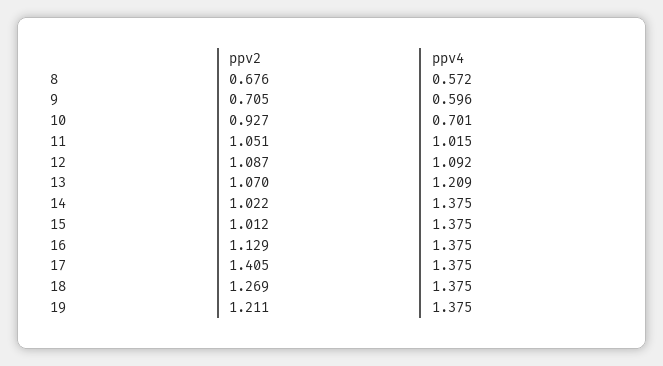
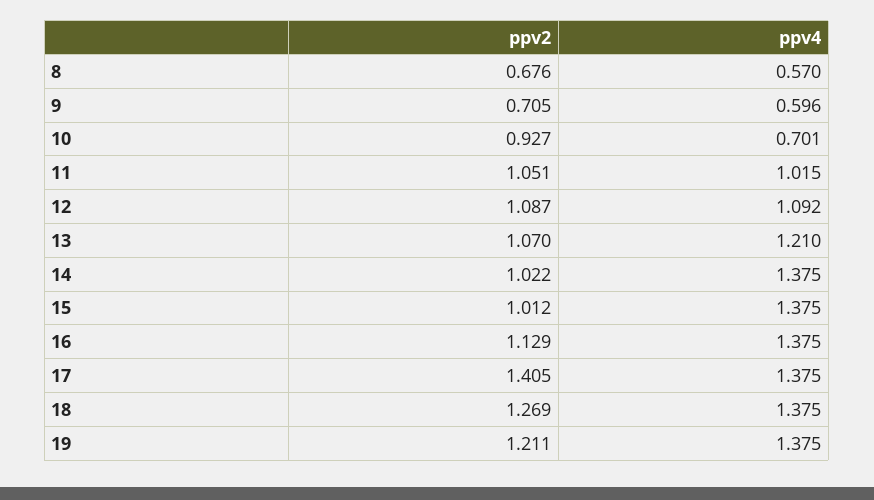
  {
    "ppv2": {
      "8": 0.676,
      "9": 0.705,
      "10": 0.927,
      "11": 1.051,
      "12": 1.087,
      "13": 1.07,
      "14": 1.022,
      "15": 1.012,
      "16": 1.129,
      "17": 1.405,
      "18": 1.269,
      "19": 1.211
    },
    "ppv4": {
-     "8": 0.572,
+     "8": 0.57,
      "9": 0.596,
      "10": 0.701,
      "11": 1.015,
      "12": 1.092,
-     "13": 1.209,
+     "13": 1.21,
      "14": 1.375,
      "15": 1.375,
      "16": 1.375,
      "17": 1.375,
      "18": 1.375,
      "19": 1.375
    }
  }

